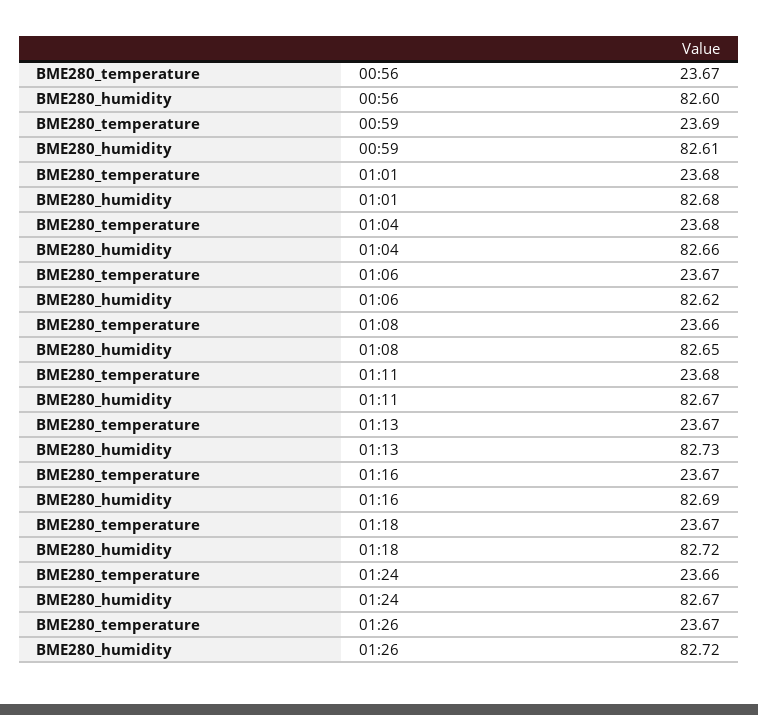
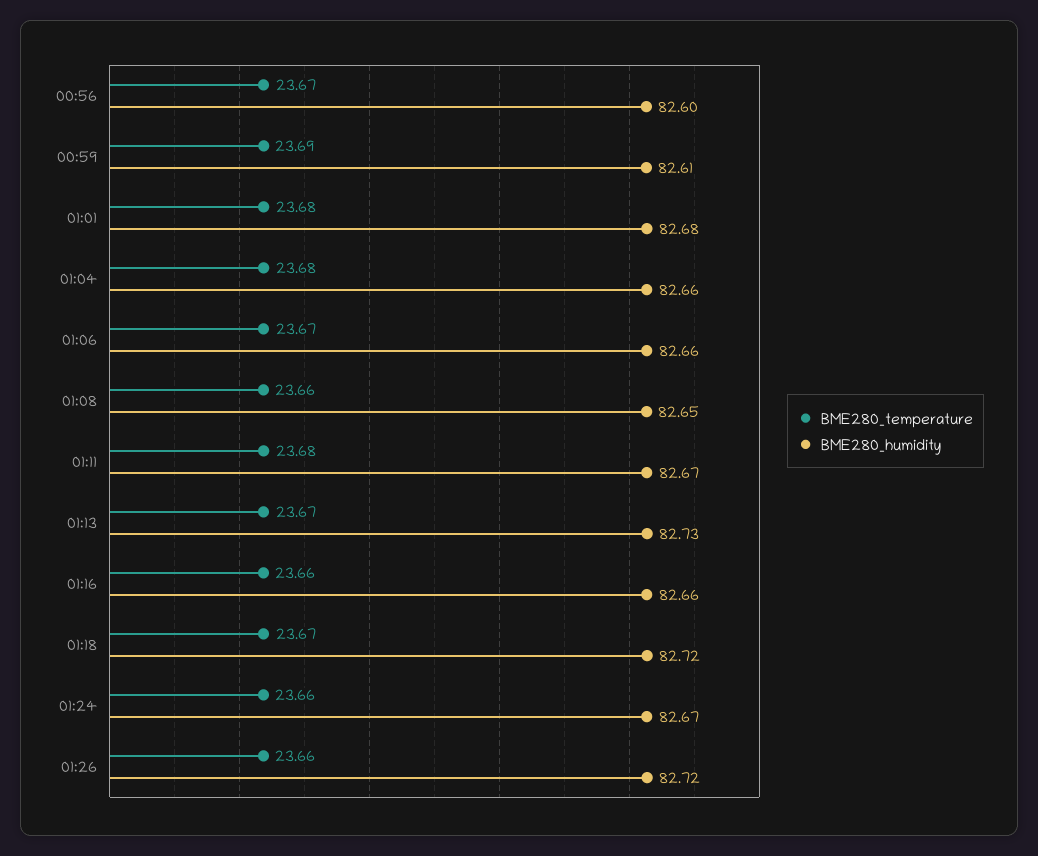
  {
    "BME280_temperature": {
      "00:56": 23.67,
      "00:59": 23.69,
      "01:01": 23.68,
      "01:04": 23.68,
      "01:06": 23.67,
      "01:08": 23.66,
      "01:11": 23.68,
      "01:13": 23.67,
-     "01:16": 23.67,
+     "01:16": 23.66,
      "01:18": 23.67,
      "01:24": 23.66,
-     "01:26": 23.67
+     "01:26": 23.66
    },
    "BME280_humidity": {
      "00:56": 82.6,
      "00:59": 82.61,
      "01:01": 82.68,
      "01:04": 82.66,
-     "01:06": 82.62,
+     "01:06": 82.66,
      "01:08": 82.65,
      "01:11": 82.67,
      "01:13": 82.73,
-     "01:16": 82.69,
+     "01:16": 82.66,
      "01:18": 82.72,
      "01:24": 82.67,
      "01:26": 82.72
    }
  }

